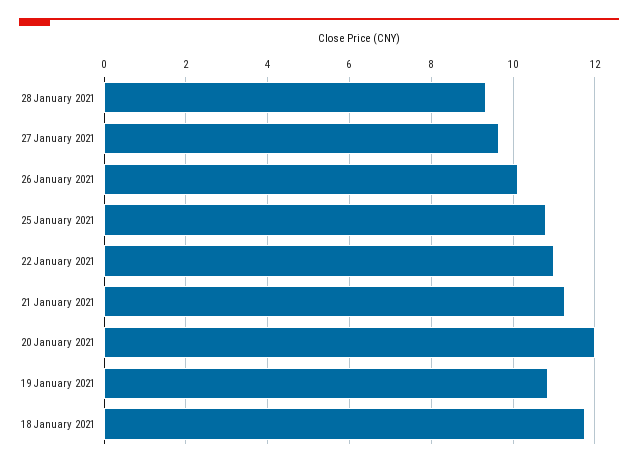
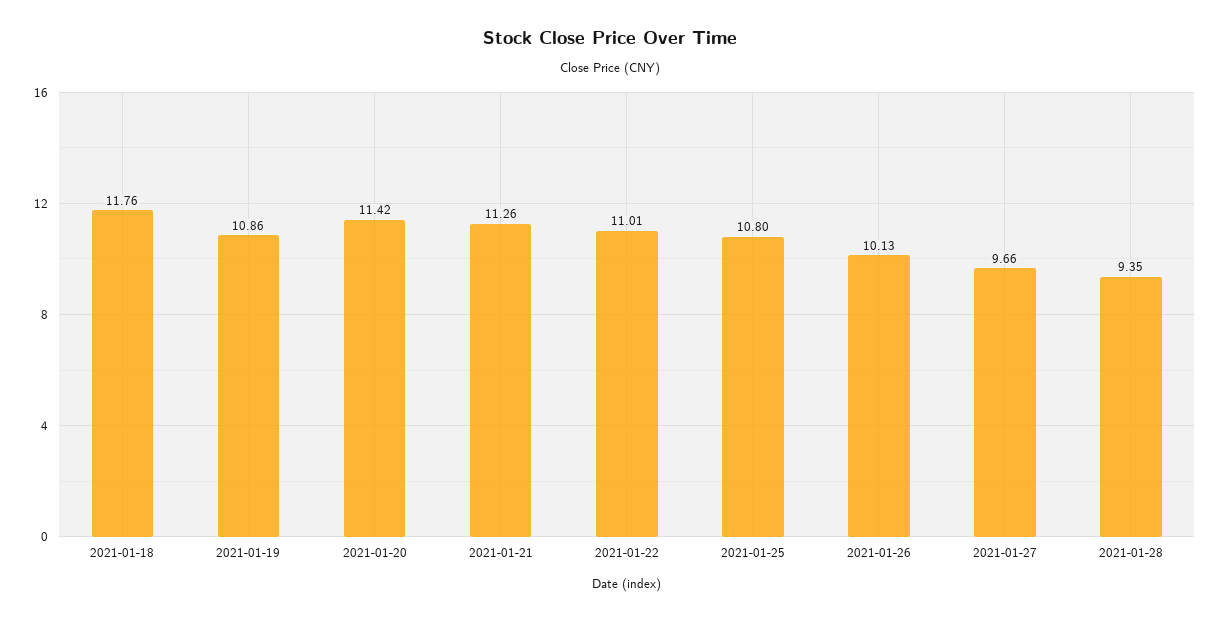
  {
    "28 January 2021": 9.35,
    "27 January 2021": 9.66,
    "26 January 2021": 10.13,
    "25 January 2021": 10.8,
    "22 January 2021": 11.01,
    "21 January 2021": 11.26,
-   "20 January 2021": 12,
+   "20 January 2021": 11.42,
    "19 January 2021": 10.86,
    "18 January 2021": 11.76
  }

